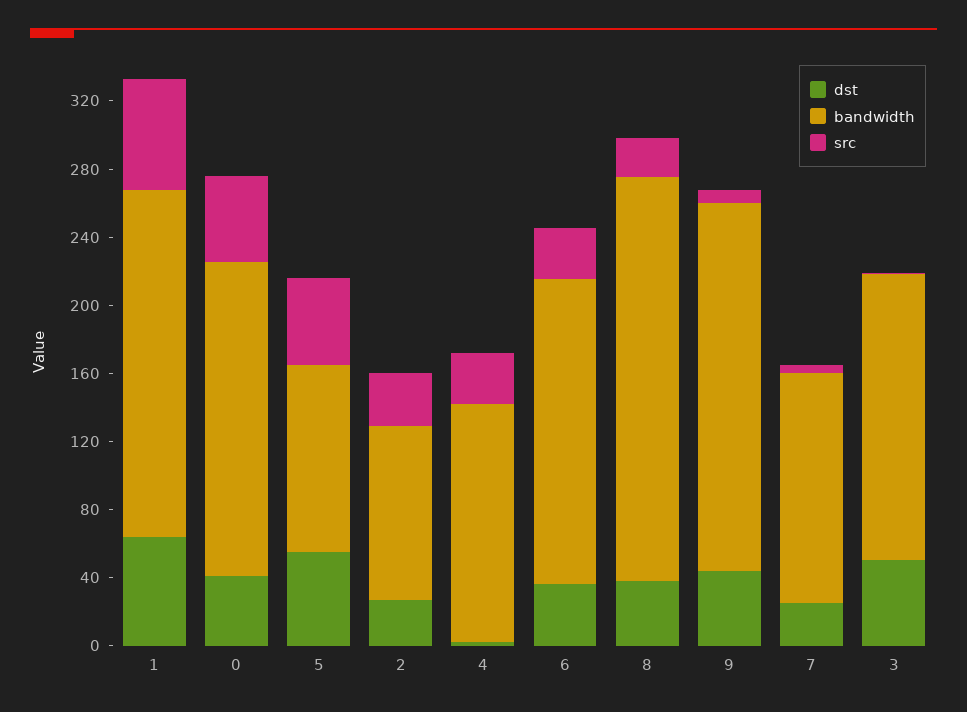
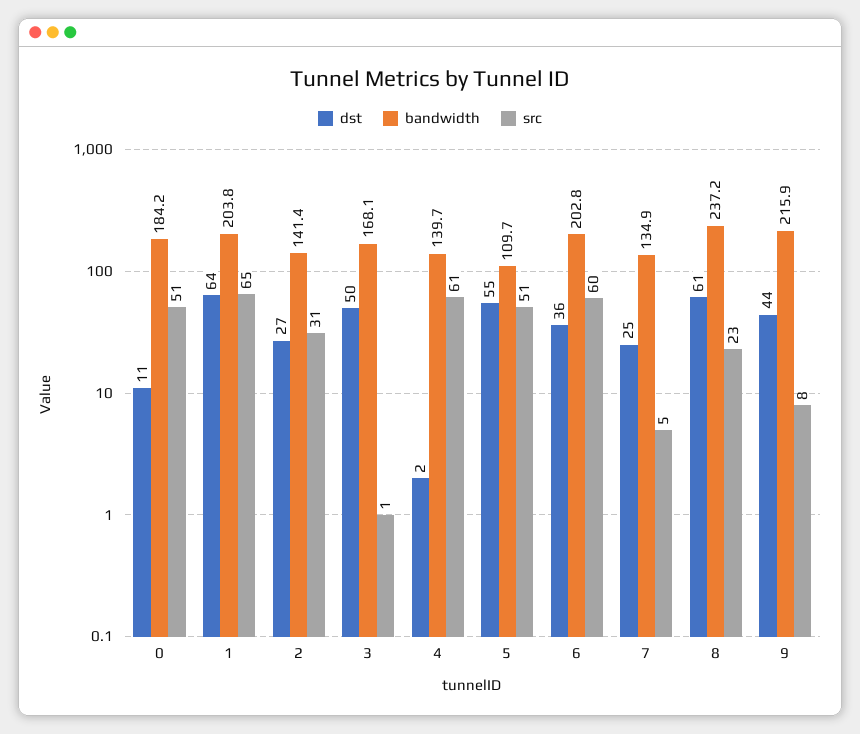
  {
    "dst": {
      "1": 64,
-     "0": 40,
+     "0": 11,
      "5": 55,
      "2": 27,
      "4": 2,
      "6": 36,
-     "8": 40,
+     "8": 61,
      "9": 44,
      "7": 25,
      "3": 50
    },
    "bandwidth": {
      "1": 203.8,
      "0": 184.2,
      "5": 109.7,
-     "2": 100,
+     "2": 141.4,
      "4": 139.7,
-     "6": 180,
+     "6": 202.8,
      "8": 237.2,
      "9": 215.9,
      "7": 134.9,
      "3": 168.1
    },
    "src": {
      "1": 65,
      "0": 51,
      "5": 51,
      "2": 31,
-     "4": 30,
+     "4": 61,
-     "6": 30,
+     "6": 60,
      "8": 23,
      "9": 8,
      "7": 5,
      "3": 1
    }
  }

